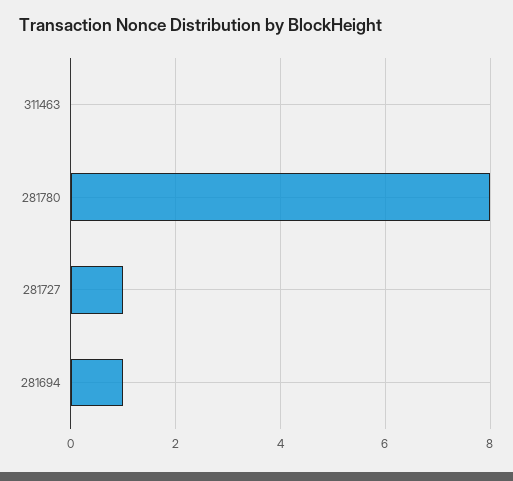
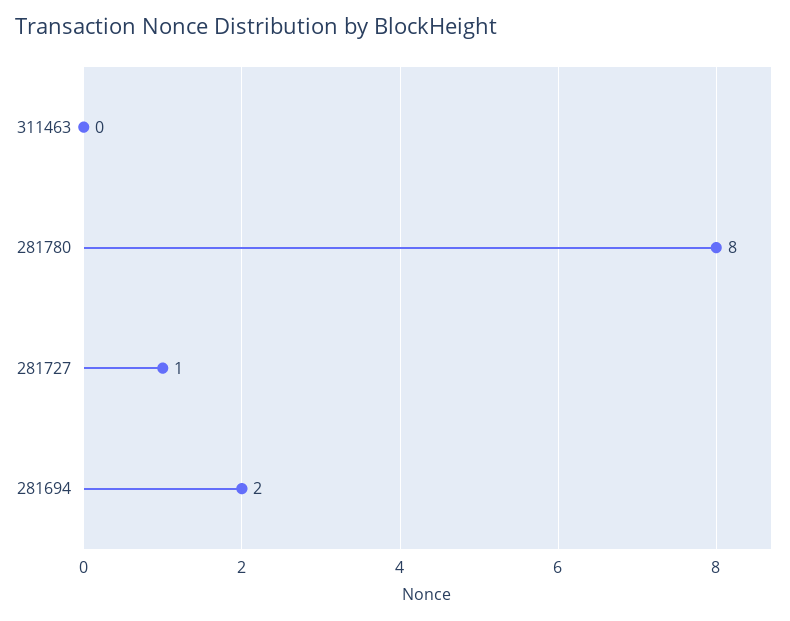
  {
    "311463": 0,
    "281780": 8,
    "281727": 1,
-   "281694": 1
+   "281694": 2
  }

